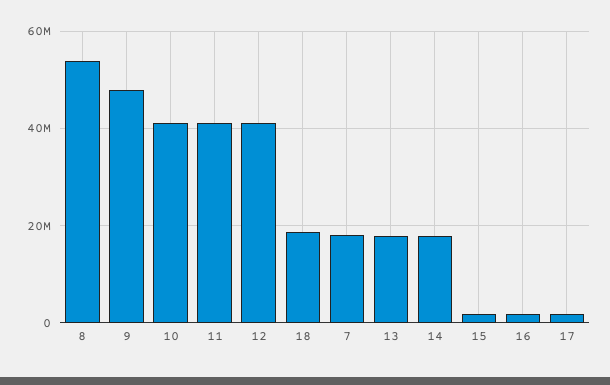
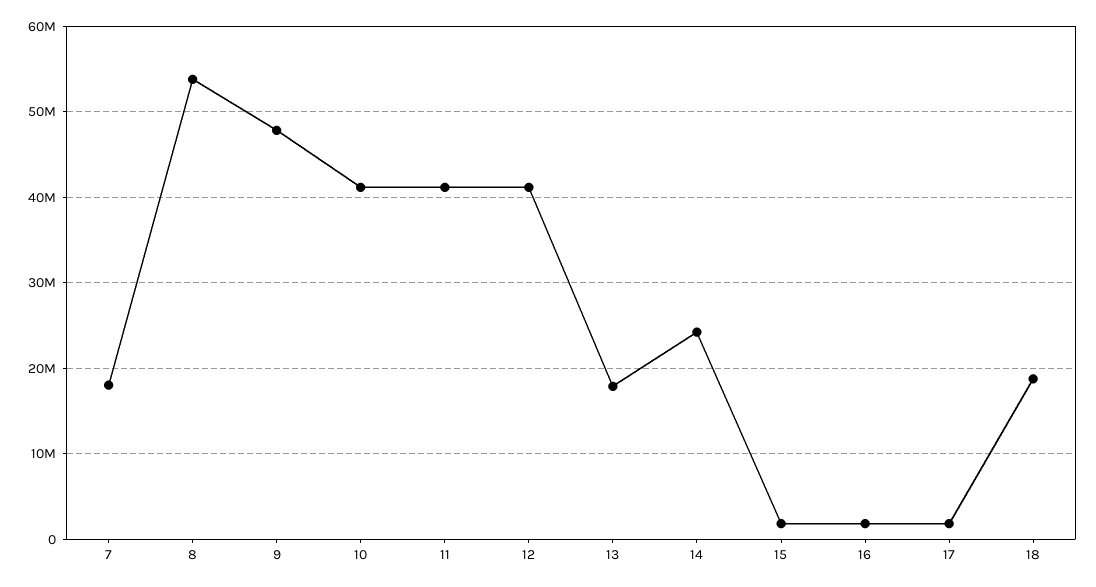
  {
    "8": 54000000,
    "9": 48000000,
    "10": 41000000,
    "11": 41000000,
    "12": 41000000,
    "18": 19000000,
    "7": 18000000,
    "13": 18000000,
-   "14": 18000000,
+   "14": 24000000,
    "15": 2000000,
    "16": 2000000,
    "17": 2000000
  }

